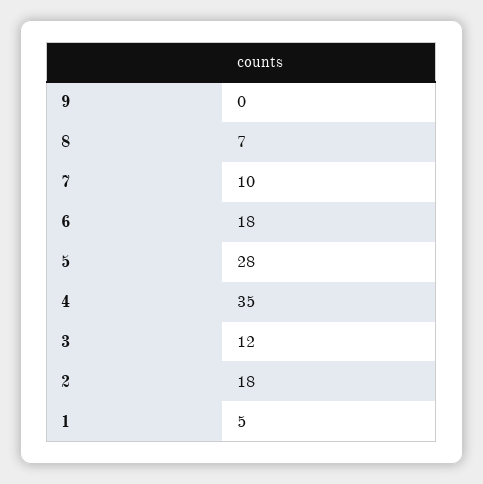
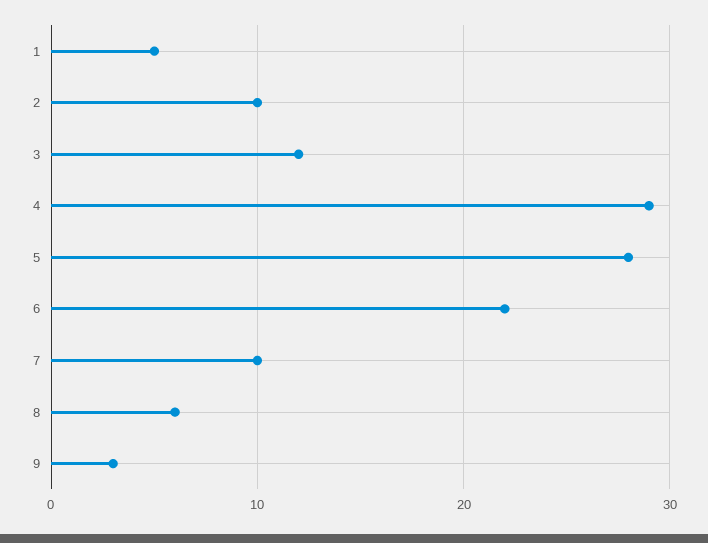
  {
-   "9": 0,
+   "9": 3,
-   "8": 7,
+   "8": 6,
    "7": 10,
-   "6": 18,
+   "6": 22,
    "5": 28,
-   "4": 35,
+   "4": 29,
    "3": 12,
-   "2": 18,
+   "2": 10,
    "1": 5
  }

